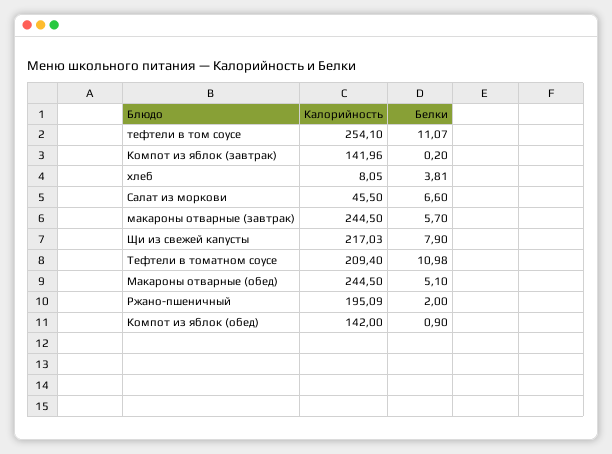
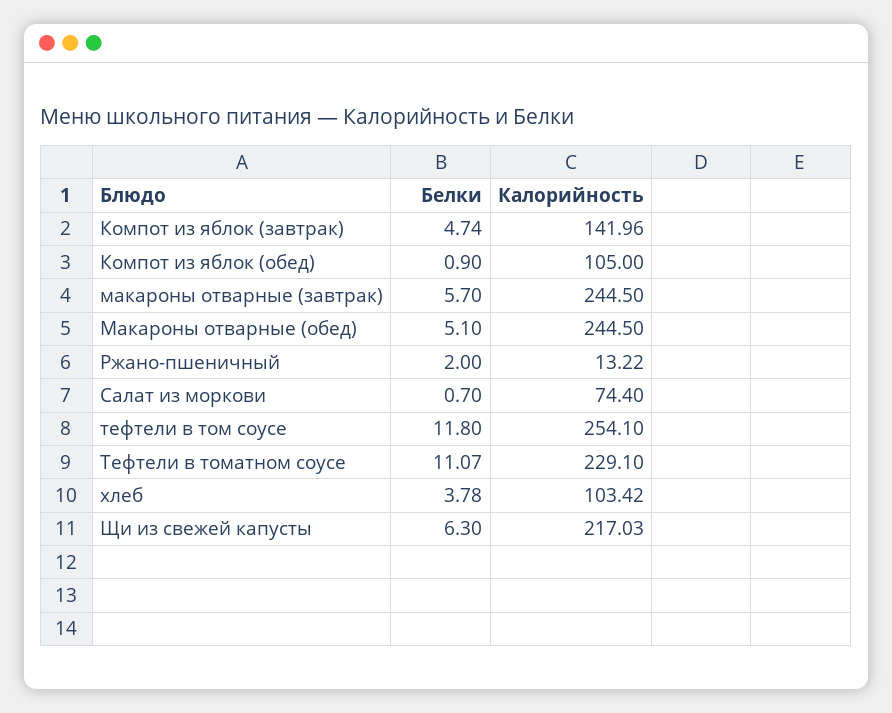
  {
    "Калорийность": {
      "тефтели в том соусе": 254.1,
      "Компот из яблок (завтрак)": 141.96,
-     "хлеб": 8.05,
+     "хлеб": 103.42,
-     "Салат из моркови": 45.5,
+     "Салат из моркови": 74.4,
      "макароны отварные (завтрак)": 244.5,
      "Щи из свежей капусты": 217.03,
-     "Тефтели в томатном соусе": 209.4,
+     "Тефтели в томатном соусе": 229.1,
      "Макароны отварные (обед)": 244.5,
-     "Ржано-пшеничный": 195.09,
+     "Ржано-пшеничный": 13.22,
-     "Компот из яблок (обед)": 142
+     "Компот из яблок (обед)": 105
    },
    "Белки": {
-     "тефтели в том соусе": 11.07,
+     "тефтели в том соусе": 11.8,
-     "Компот из яблок (завтрак)": 0.2,
+     "Компот из яблок (завтрак)": 4.74,
-     "хлеб": 3.81,
+     "хлеб": 3.78,
-     "Салат из моркови": 6.6,
+     "Салат из моркови": 0.7,
      "макароны отварные (завтрак)": 5.7,
-     "Щи из свежей капусты": 7.9,
+     "Щи из свежей капусты": 6.3,
-     "Тефтели в томатном соусе": 10.98,
+     "Тефтели в томатном соусе": 11.07,
      "Макароны отварные (обед)": 5.1,
      "Ржано-пшеничный": 2,
      "Компот из яблок (обед)": 0.9
    }
  }

